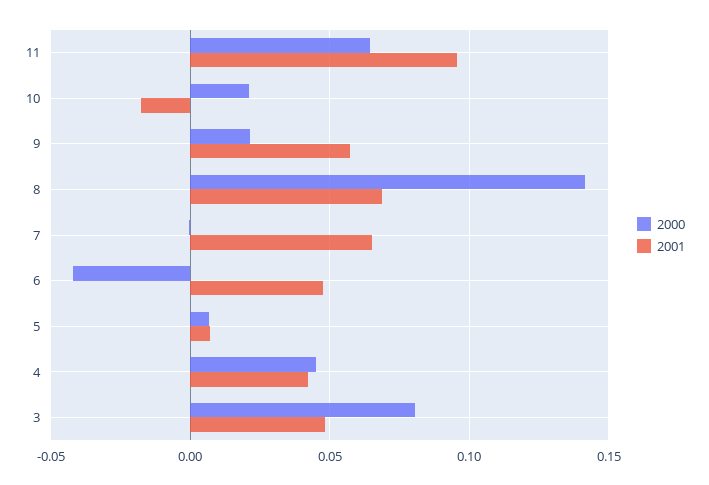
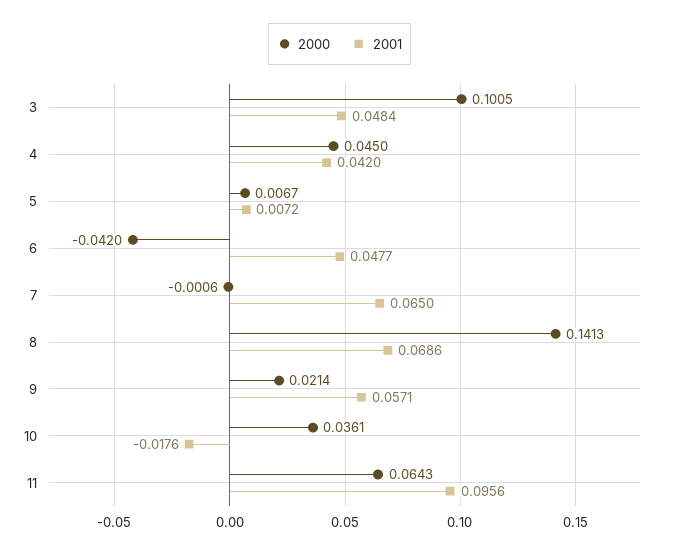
  {
    "2000": {
      "11": 0.0643,
-     "10": 0.02,
+     "10": 0.0361,
      "9": 0.0214,
      "8": 0.1413,
      "7": -0.0006,
      "6": -0.042,
      "5": 0.0067,
      "4": 0.045,
-     "3": 0.08
+     "3": 0.1005
    },
    "2001": {
      "11": 0.0956,
      "10": -0.0176,
      "9": 0.0571,
      "8": 0.0686,
      "7": 0.065,
      "6": 0.0477,
      "5": 0.0072,
      "4": 0.042,
      "3": 0.0484
    }
  }

